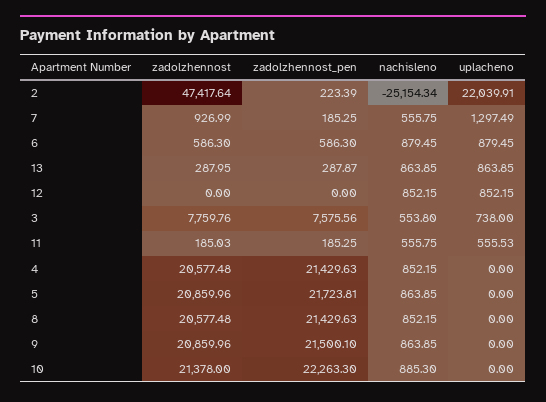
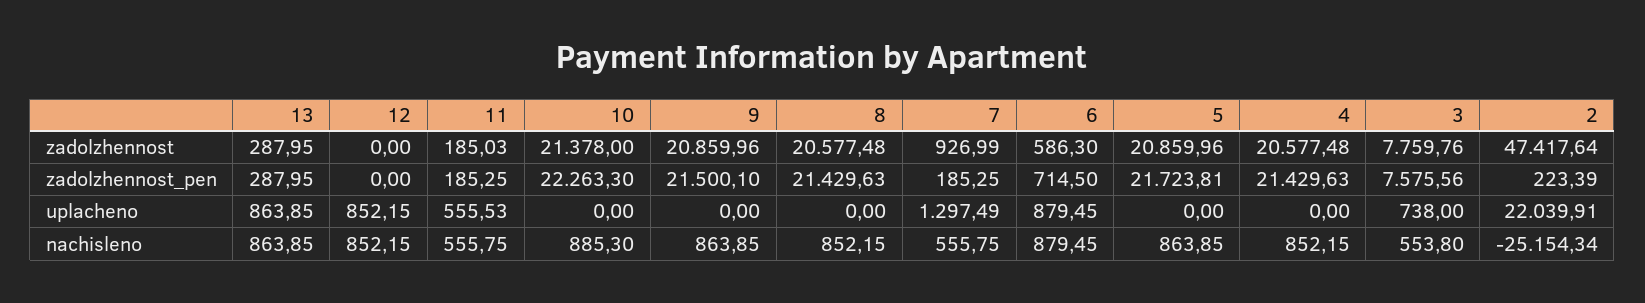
  {
    "zadolzhennost": {
      "2": 47417.64,
      "7": 926.99,
      "6": 586.3,
      "13": 287.95,
      "12": 0,
      "3": 7759.76,
      "11": 185.03,
      "4": 20577.48,
      "5": 20859.96,
      "8": 20577.48,
      "9": 20859.96,
      "10": 21378
    },
    "zadolzhennost_pen": {
      "2": 223.39,
      "7": 185.25,
-     "6": 586.3,
+     "6": 714.5,
-     "13": 287.87,
+     "13": 287.95,
      "12": 0,
      "3": 7575.56,
      "11": 185.25,
      "4": 21429.63,
      "5": 21723.81,
      "8": 21429.63,
      "9": 21500.1,
      "10": 22263.3
    },
    "nachisleno": {
      "2": -25154.34,
      "7": 555.75,
      "6": 879.45,
      "13": 863.85,
      "12": 852.15,
      "3": 553.8,
      "11": 555.75,
      "4": 852.15,
      "5": 863.85,
      "8": 852.15,
      "9": 863.85,
      "10": 885.3
    },
    "uplacheno": {
      "2": 22039.91,
      "7": 1297.49,
      "6": 879.45,
      "13": 863.85,
      "12": 852.15,
      "3": 738,
      "11": 555.53,
      "4": 0,
      "5": 0,
      "8": 0,
      "9": 0,
      "10": 0
    }
  }

